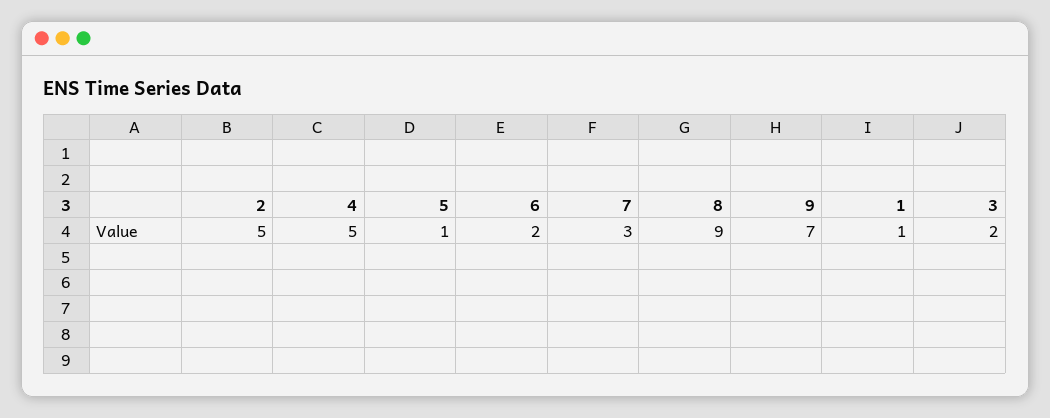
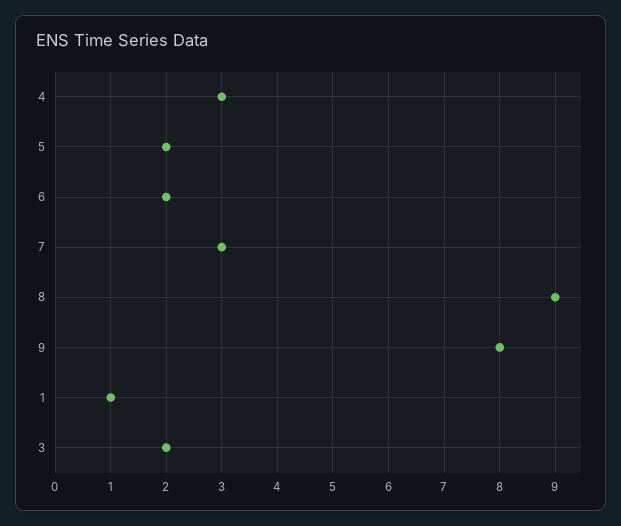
  {
-   "2": 5,
-   "4": 5,
+   "4": 3,
-   "5": 1,
+   "5": 2,
    "6": 2,
    "7": 3,
    "8": 9,
-   "9": 7,
+   "9": 8,
    "1": 1,
    "3": 2
  }

